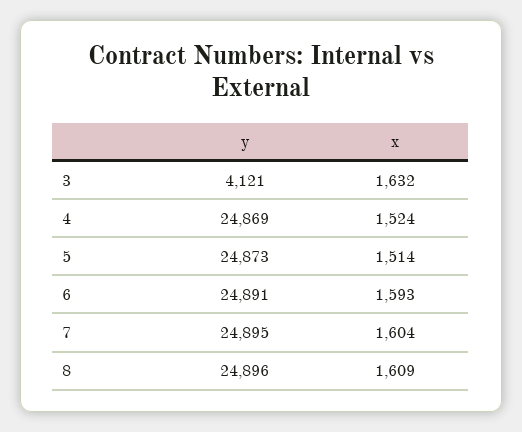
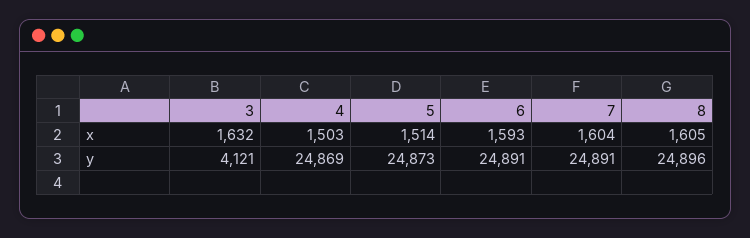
  {
    "y": {
      "3": 4121,
      "4": 24869,
      "5": 24873,
      "6": 24891,
-     "7": 24895,
+     "7": 24891,
      "8": 24896
    },
    "x": {
      "3": 1632,
-     "4": 1524,
+     "4": 1503,
      "5": 1514,
      "6": 1593,
      "7": 1604,
-     "8": 1609
+     "8": 1605
    }
  }

